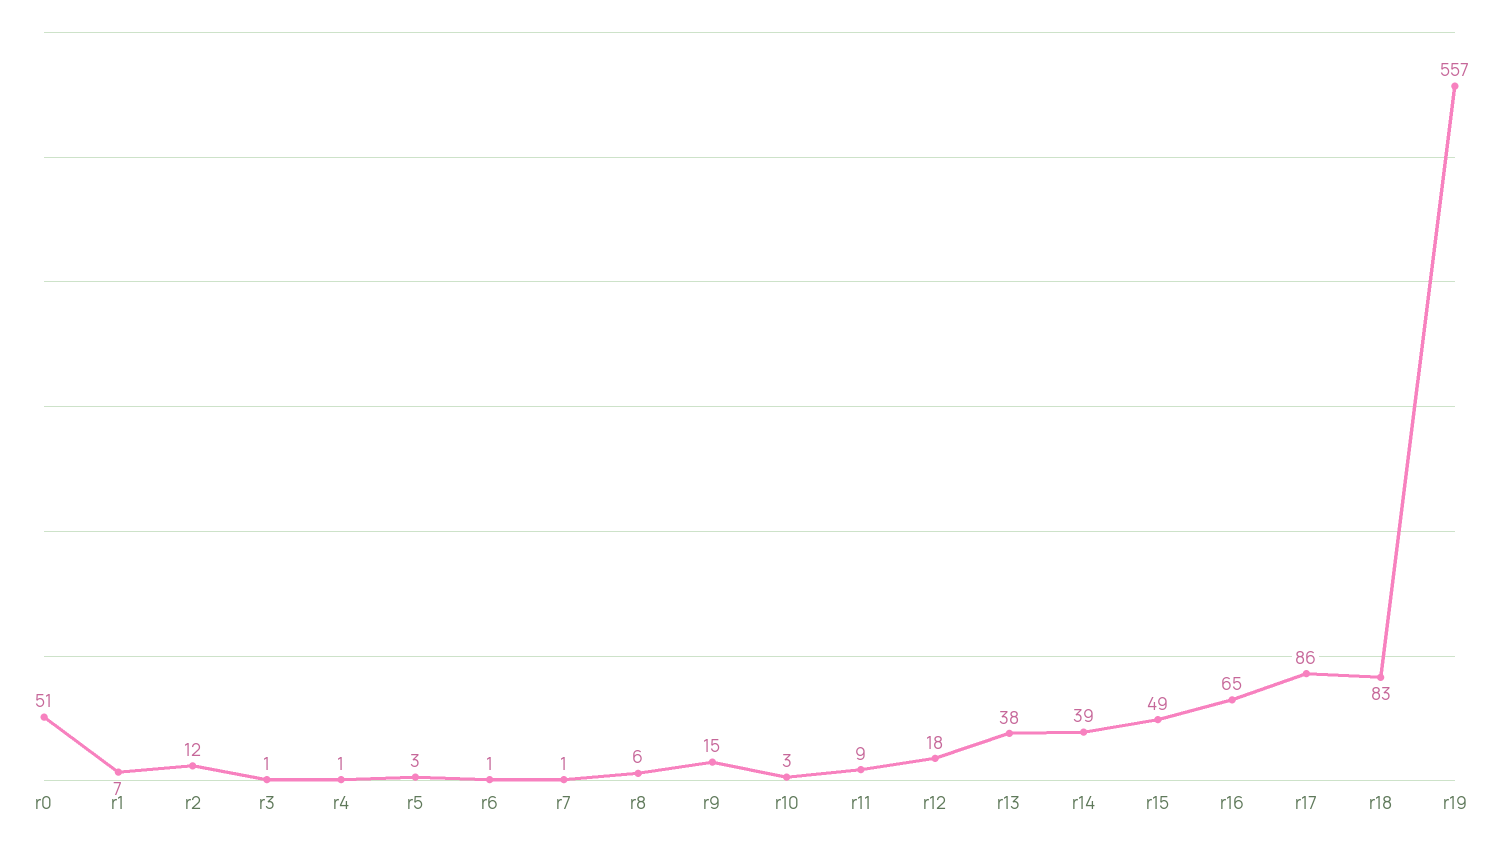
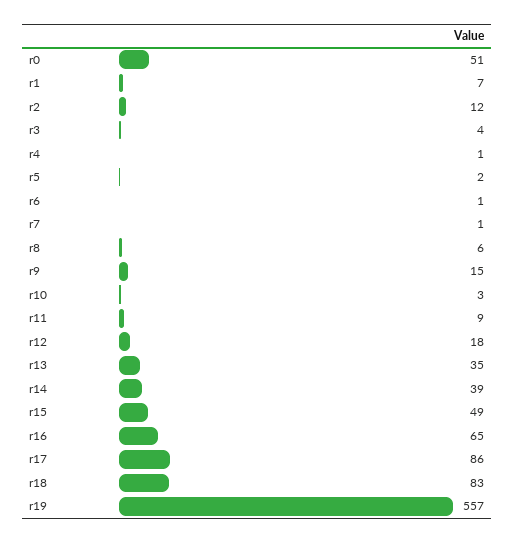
  {
    "r0": 51,
    "r1": 7,
    "r2": 12,
-   "r3": 1,
+   "r3": 4,
    "r4": 1,
-   "r5": 3,
+   "r5": 2,
    "r6": 1,
    "r7": 1,
    "r8": 6,
    "r9": 15,
    "r10": 3,
    "r11": 9,
    "r12": 18,
-   "r13": 38,
+   "r13": 35,
    "r14": 39,
    "r15": 49,
    "r16": 65,
    "r17": 86,
    "r18": 83,
    "r19": 557
  }

